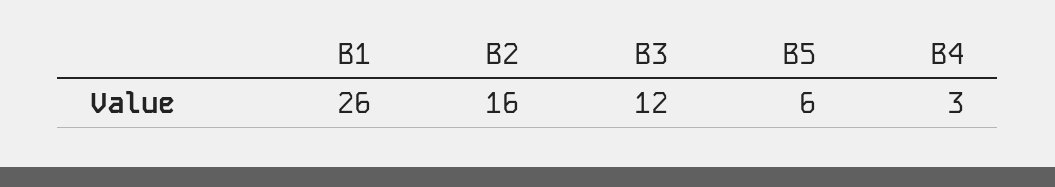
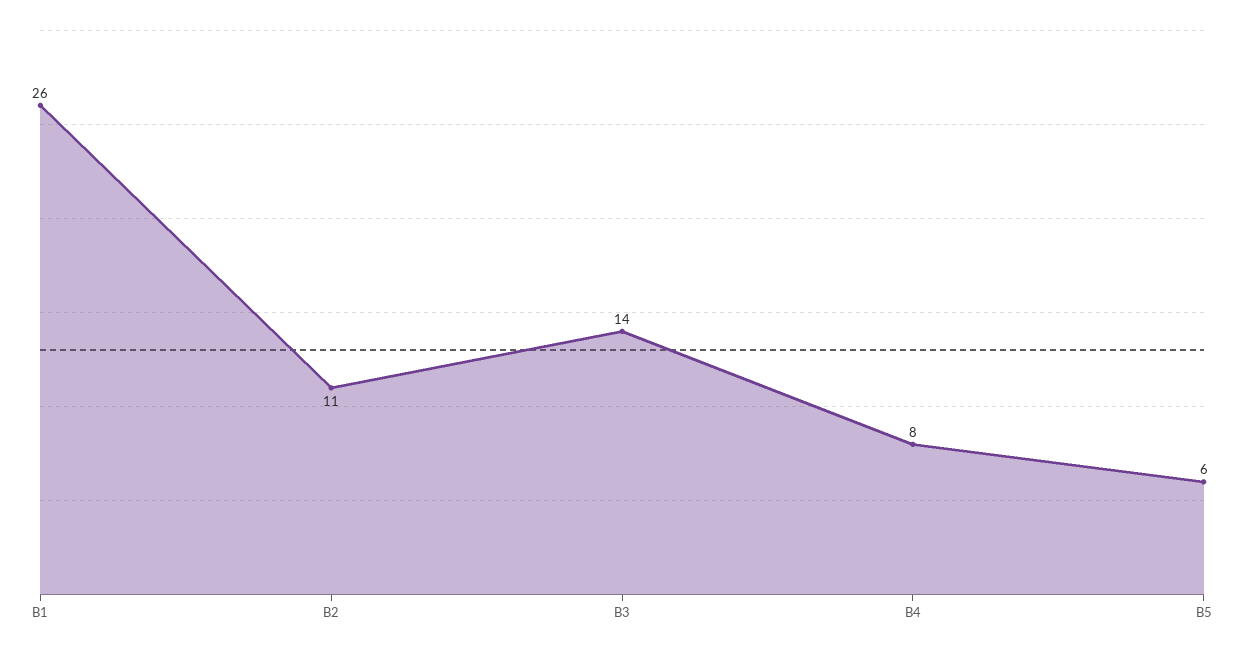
  {
    "B1": 26,
-   "B2": 16,
+   "B2": 11,
-   "B3": 12,
+   "B3": 14,
    "B5": 6,
-   "B4": 3
+   "B4": 8
  }

